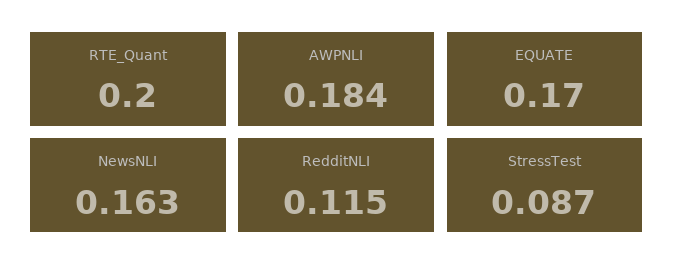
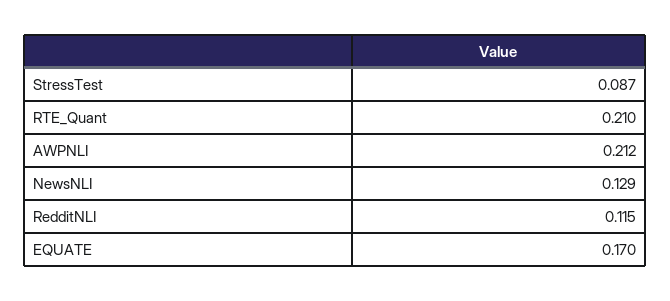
  {
-   "RTE_Quant": 0.2,
+   "RTE_Quant": 0.21,
-   "AWPNLI": 0.184,
+   "AWPNLI": 0.212,
    "EQUATE": 0.17,
-   "NewsNLI": 0.163,
+   "NewsNLI": 0.129,
    "RedditNLI": 0.115,
    "StressTest": 0.087
  }

